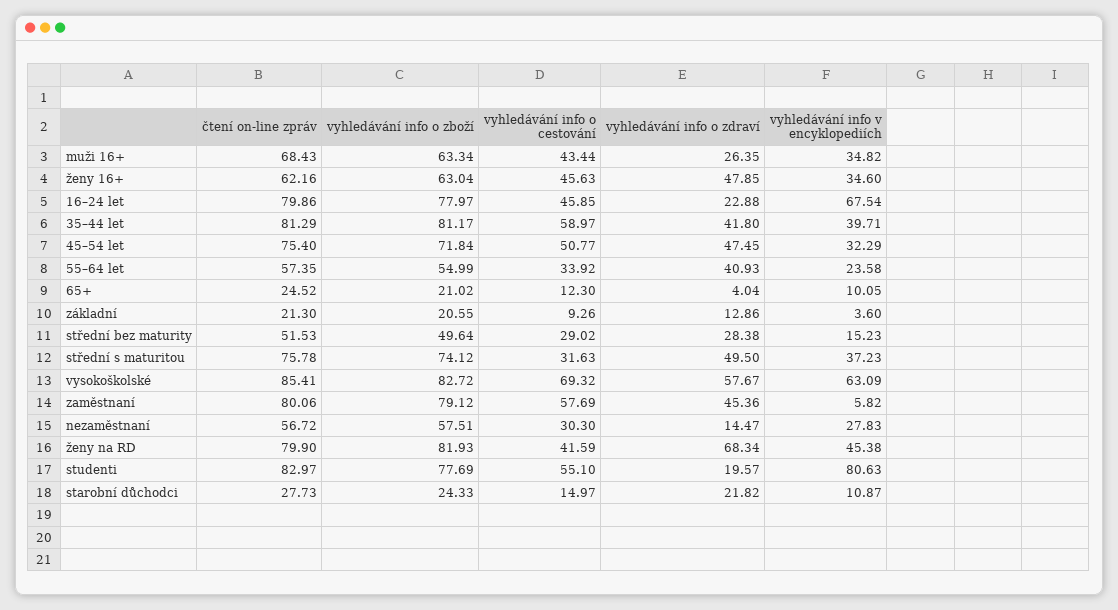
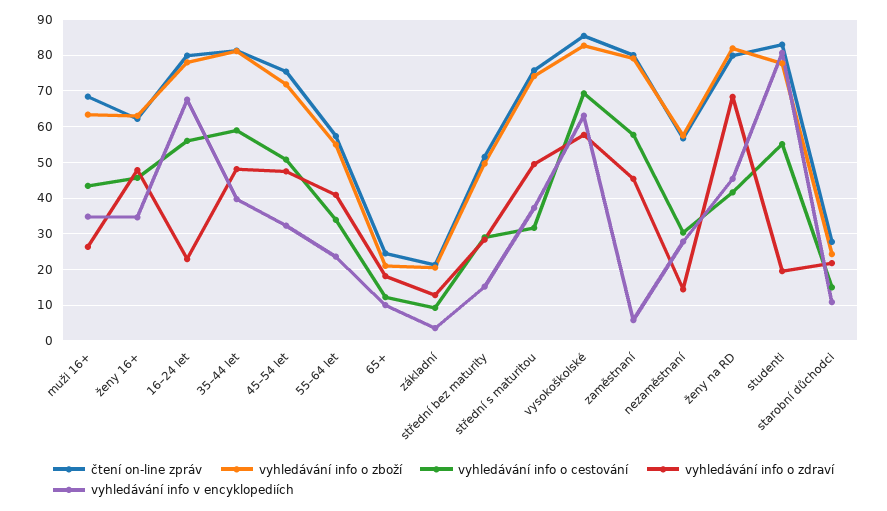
  {
    "čtení on-line zpráv": {
      "muži 16+": 68.43,
      "ženy 16+": 62.16,
      "16–24 let": 79.86,
      "35–44 let": 81.29,
      "45–54 let": 75.4,
      "55–64 let": 57.35,
      "65+": 24.52,
      "základní": 21.3,
      "střední bez maturity": 51.53,
      "střední s maturitou": 75.78,
      "vysokoškolské": 85.41,
      "zaměstnaní": 80.06,
      "nezaměstnaní": 56.72,
      "ženy na RD": 79.9,
      "studenti": 82.97,
      "starobní důchodci": 27.73
    },
    "vyhledávání info o zboží": {
      "muži 16+": 63.34,
      "ženy 16+": 63.04,
      "16–24 let": 77.97,
      "35–44 let": 81.17,
      "45–54 let": 71.84,
      "55–64 let": 54.99,
      "65+": 21.02,
      "základní": 20.55,
      "střední bez maturity": 49.64,
      "střední s maturitou": 74.12,
      "vysokoškolské": 82.72,
      "zaměstnaní": 79.12,
      "nezaměstnaní": 57.51,
      "ženy na RD": 81.93,
      "studenti": 77.69,
      "starobní důchodci": 24.33
    },
    "vyhledávání info o cestování": {
      "muži 16+": 43.44,
      "ženy 16+": 45.63,
-     "16–24 let": 45.85,
+     "16–24 let": 56,
      "35–44 let": 58.97,
      "45–54 let": 50.77,
      "55–64 let": 33.92,
      "65+": 12.3,
      "základní": 9.26,
      "střední bez maturity": 29.02,
      "střední s maturitou": 31.63,
      "vysokoškolské": 69.32,
      "zaměstnaní": 57.69,
      "nezaměstnaní": 30.3,
      "ženy na RD": 41.59,
      "studenti": 55.1,
      "starobní důchodci": 14.97
    },
    "vyhledávání info o zdraví": {
      "muži 16+": 26.35,
      "ženy 16+": 47.85,
      "16–24 let": 22.88,
-     "35–44 let": 41.8,
+     "35–44 let": 48,
      "45–54 let": 47.45,
      "55–64 let": 40.93,
-     "65+": 4.04,
+     "65+": 18,
      "základní": 12.86,
      "střední bez maturity": 28.38,
      "střední s maturitou": 49.5,
      "vysokoškolské": 57.67,
      "zaměstnaní": 45.36,
      "nezaměstnaní": 14.47,
      "ženy na RD": 68.34,
      "studenti": 19.57,
      "starobní důchodci": 21.82
    },
    "vyhledávání info v encyklopediích": {
      "muži 16+": 34.82,
      "ženy 16+": 34.6,
      "16–24 let": 67.54,
      "35–44 let": 39.71,
      "45–54 let": 32.29,
      "55–64 let": 23.58,
      "65+": 10.05,
      "základní": 3.6,
      "střední bez maturity": 15.23,
      "střední s maturitou": 37.23,
      "vysokoškolské": 63.09,
      "zaměstnaní": 5.82,
      "nezaměstnaní": 27.83,
      "ženy na RD": 45.38,
      "studenti": 80.63,
      "starobní důchodci": 10.87
    }
  }

